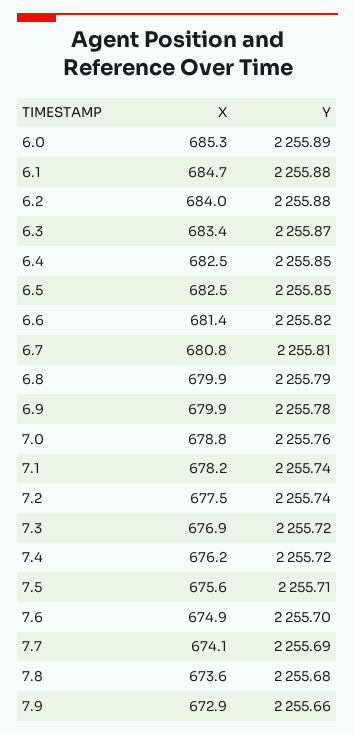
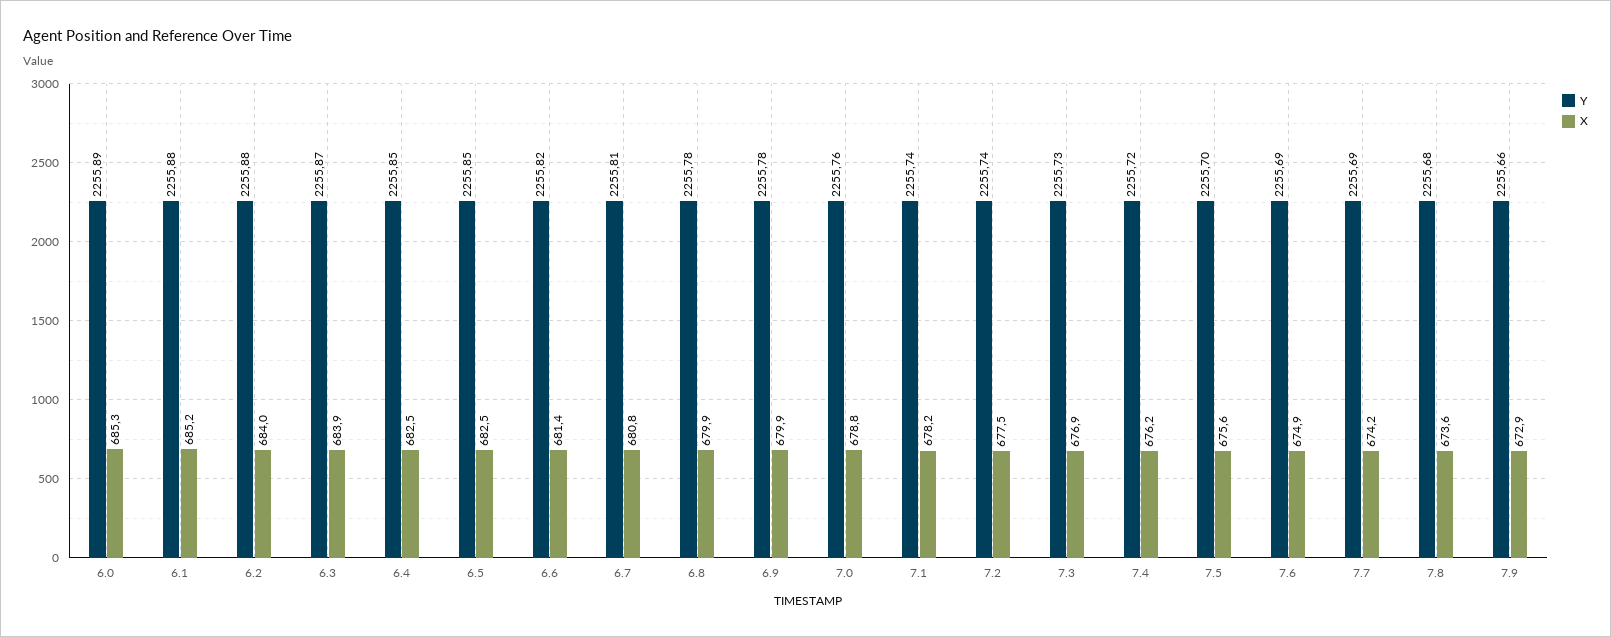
  {
    "X": {
      "6.0": 685.3,
-     "6.1": 684.7,
+     "6.1": 685.2,
      "6.2": 684,
-     "6.3": 683.4,
+     "6.3": 683.9,
      "6.4": 682.5,
      "6.5": 682.5,
      "6.6": 681.4,
      "6.7": 680.8,
      "6.8": 679.9,
      "6.9": 679.9,
      "7.0": 678.8,
      "7.1": 678.2,
      "7.2": 677.5,
      "7.3": 676.9,
      "7.4": 676.2,
      "7.5": 675.6,
      "7.6": 674.9,
-     "7.7": 674.1,
+     "7.7": 674.2,
      "7.8": 673.6,
      "7.9": 672.9
    },
    "Y": {
      "6.0": 2255.89,
      "6.1": 2255.88,
      "6.2": 2255.88,
      "6.3": 2255.87,
      "6.4": 2255.85,
      "6.5": 2255.85,
      "6.6": 2255.82,
      "6.7": 2255.81,
-     "6.8": 2255.79,
+     "6.8": 2255.78,
      "6.9": 2255.78,
      "7.0": 2255.76,
      "7.1": 2255.74,
      "7.2": 2255.74,
-     "7.3": 2255.72,
+     "7.3": 2255.73,
      "7.4": 2255.72,
-     "7.5": 2255.71,
+     "7.5": 2255.7,
-     "7.6": 2255.7,
+     "7.6": 2255.69,
      "7.7": 2255.69,
      "7.8": 2255.68,
      "7.9": 2255.66
    }
  }

